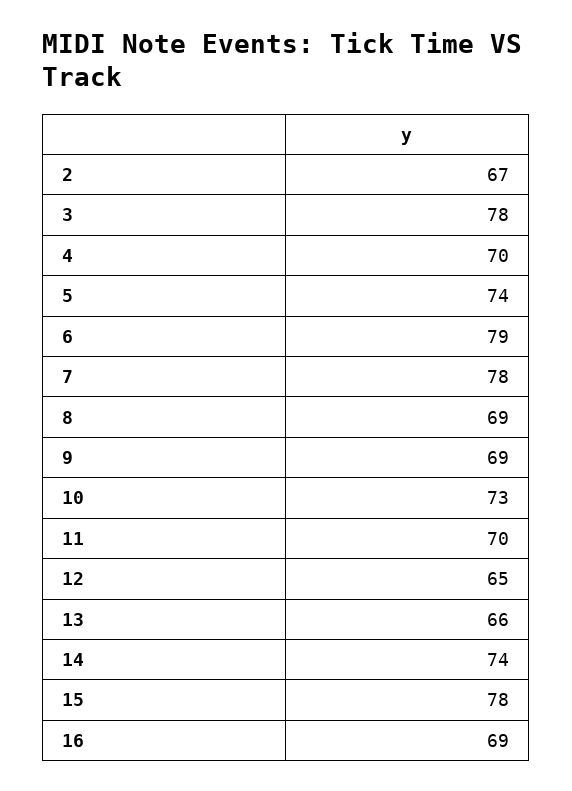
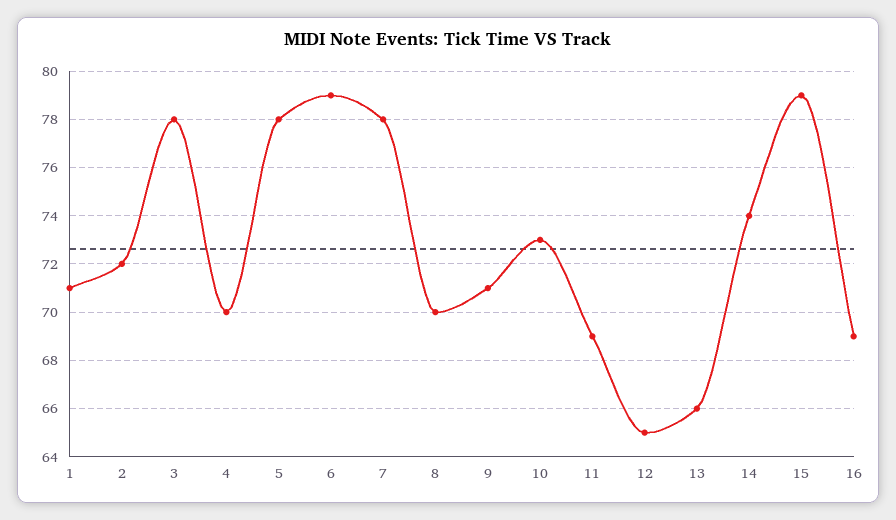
  {
-   "2": 67,
+   "2": 72,
    "3": 78,
    "4": 70,
-   "5": 74,
+   "5": 78,
    "6": 79,
    "7": 78,
-   "8": 69,
+   "8": 70,
-   "9": 69,
+   "9": 71,
    "10": 73,
-   "11": 70,
+   "11": 69,
    "12": 65,
    "13": 66,
    "14": 74,
-   "15": 78,
+   "15": 79,
-   "16": 69
+   "16": 69,
+   "1": 71
  }

